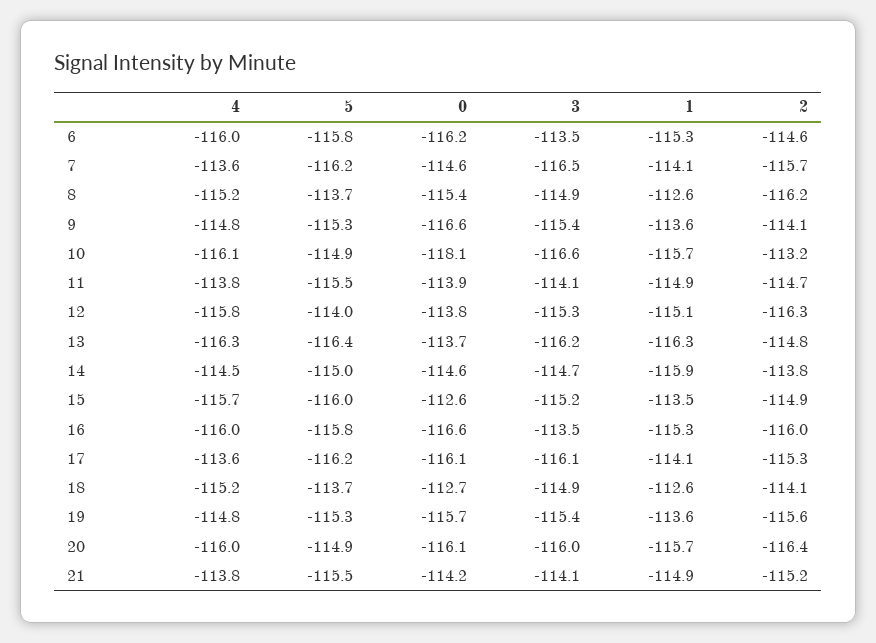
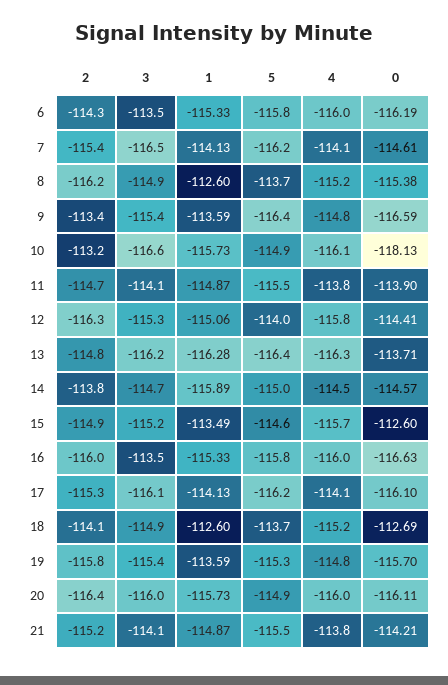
  {
    "4": {
      "6": -116,
-     "7": -113.6,
+     "7": -114.1,
      "8": -115.2,
      "9": -114.8,
      "10": -116.1,
      "11": -113.8,
      "12": -115.8,
      "13": -116.3,
      "14": -114.5,
      "15": -115.7,
      "16": -116,
-     "17": -113.6,
+     "17": -114.1,
      "18": -115.2,
      "19": -114.8,
      "20": -116,
      "21": -113.8
    },
    "5": {
      "6": -115.8,
      "7": -116.2,
      "8": -113.7,
-     "9": -115.3,
+     "9": -116.4,
      "10": -114.9,
      "11": -115.5,
      "12": -114,
      "13": -116.4,
      "14": -115,
-     "15": -116,
+     "15": -114.6,
      "16": -115.8,
      "17": -116.2,
      "18": -113.7,
      "19": -115.3,
      "20": -114.9,
      "21": -115.5
    },
    "0": {
      "6": -116.19,
      "7": -114.61,
      "8": -115.38,
      "9": -116.59,
      "10": -118.13,
      "11": -113.9,
-     "12": -113.8,
+     "12": -114.41,
      "13": -113.71,
      "14": -114.57,
      "15": -112.6,
      "16": -116.63,
      "17": -116.1,
      "18": -112.69,
      "19": -115.7,
      "20": -116.11,
      "21": -114.21
    },
    "3": {
      "6": -113.5,
      "7": -116.5,
      "8": -114.9,
      "9": -115.4,
      "10": -116.6,
      "11": -114.1,
      "12": -115.3,
      "13": -116.2,
      "14": -114.7,
      "15": -115.2,
      "16": -113.5,
      "17": -116.1,
      "18": -114.9,
      "19": -115.4,
      "20": -116,
      "21": -114.1
    },
    "1": {
      "6": -115.33,
      "7": -114.13,
      "8": -112.6,
      "9": -113.59,
      "10": -115.73,
      "11": -114.87,
      "12": -115.06,
      "13": -116.28,
      "14": -115.89,
      "15": -113.49,
      "16": -115.33,
      "17": -114.13,
      "18": -112.6,
      "19": -113.59,
      "20": -115.73,
      "21": -114.87
    },
    "2": {
-     "6": -114.6,
+     "6": -114.3,
-     "7": -115.7,
+     "7": -115.4,
      "8": -116.2,
-     "9": -114.1,
+     "9": -113.4,
      "10": -113.2,
      "11": -114.7,
      "12": -116.3,
      "13": -114.8,
      "14": -113.8,
      "15": -114.9,
      "16": -116,
      "17": -115.3,
      "18": -114.1,
-     "19": -115.6,
+     "19": -115.8,
      "20": -116.4,
      "21": -115.2
    }
  }

